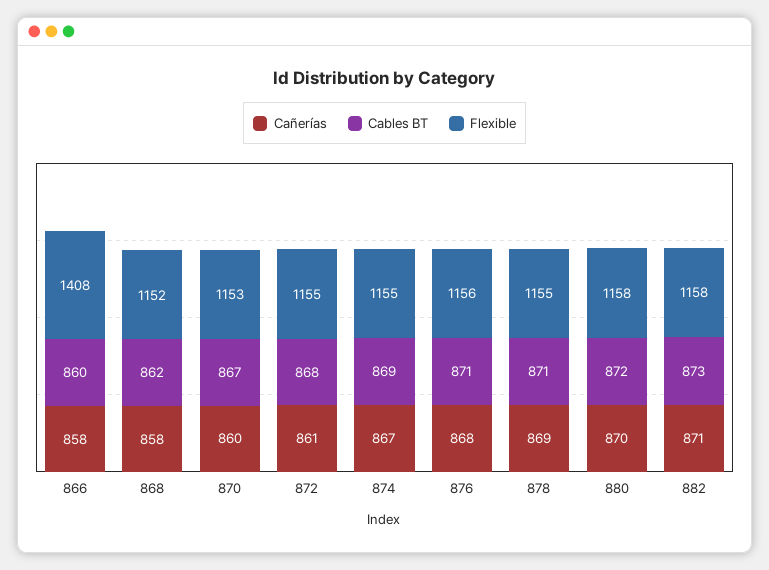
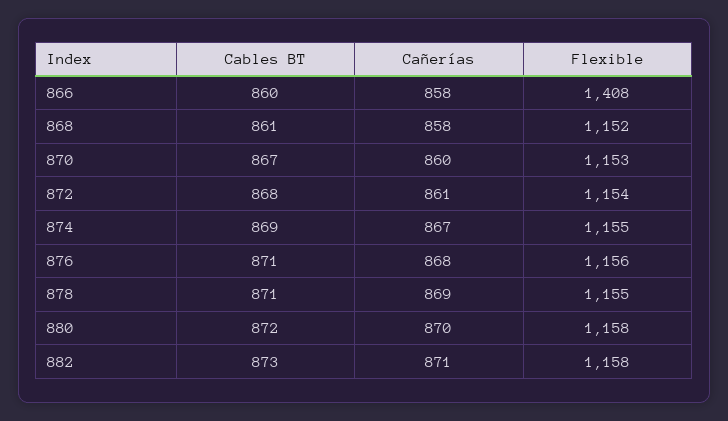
  {
    "Cañerías": {
      "866": 858,
      "868": 858,
      "870": 860,
      "872": 861,
      "874": 867,
      "876": 868,
      "878": 869,
      "880": 870,
      "882": 871
    },
    "Cables BT": {
      "866": 860,
-     "868": 862,
+     "868": 861,
      "870": 867,
      "872": 868,
      "874": 869,
      "876": 871,
      "878": 871,
      "880": 872,
      "882": 873
    },
    "Flexible": {
      "866": 1408,
      "868": 1152,
      "870": 1153,
-     "872": 1155,
+     "872": 1154,
      "874": 1155,
      "876": 1156,
      "878": 1155,
      "880": 1158,
      "882": 1158
    }
  }

